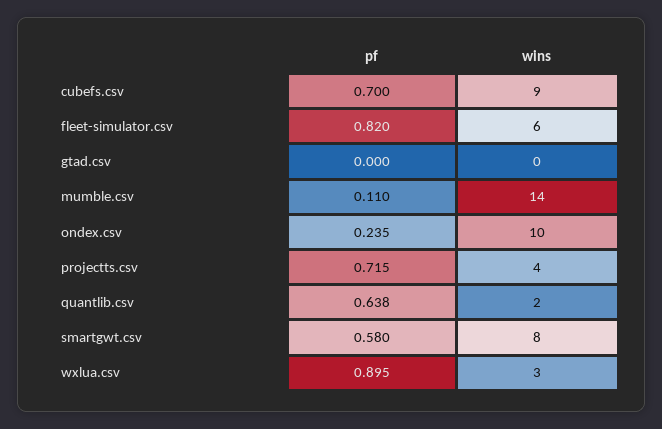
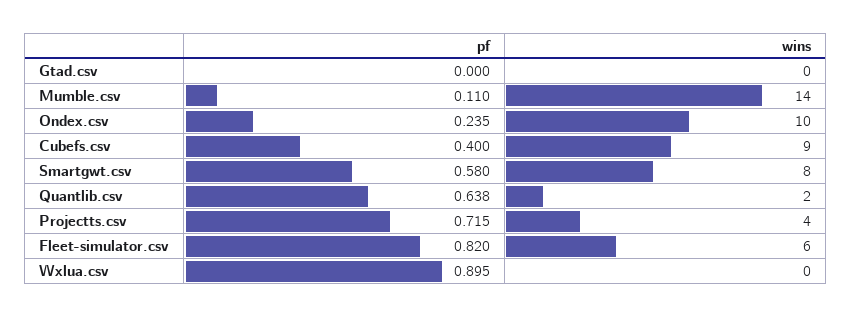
  {
    "pf": {
-     "cubefs.csv": 0.7,
+     "cubefs.csv": 0.4,
      "fleet-simulator.csv": 0.82,
      "gtad.csv": 0,
      "mumble.csv": 0.11,
      "ondex.csv": 0.235,
      "projectts.csv": 0.715,
      "quantlib.csv": 0.638,
      "smartgwt.csv": 0.58,
      "wxlua.csv": 0.895
    },
    "wins": {
      "cubefs.csv": 9,
      "fleet-simulator.csv": 6,
      "gtad.csv": 0,
      "mumble.csv": 14,
      "ondex.csv": 10,
      "projectts.csv": 4,
      "quantlib.csv": 2,
      "smartgwt.csv": 8,
-     "wxlua.csv": 3
+     "wxlua.csv": 0
    }
  }

